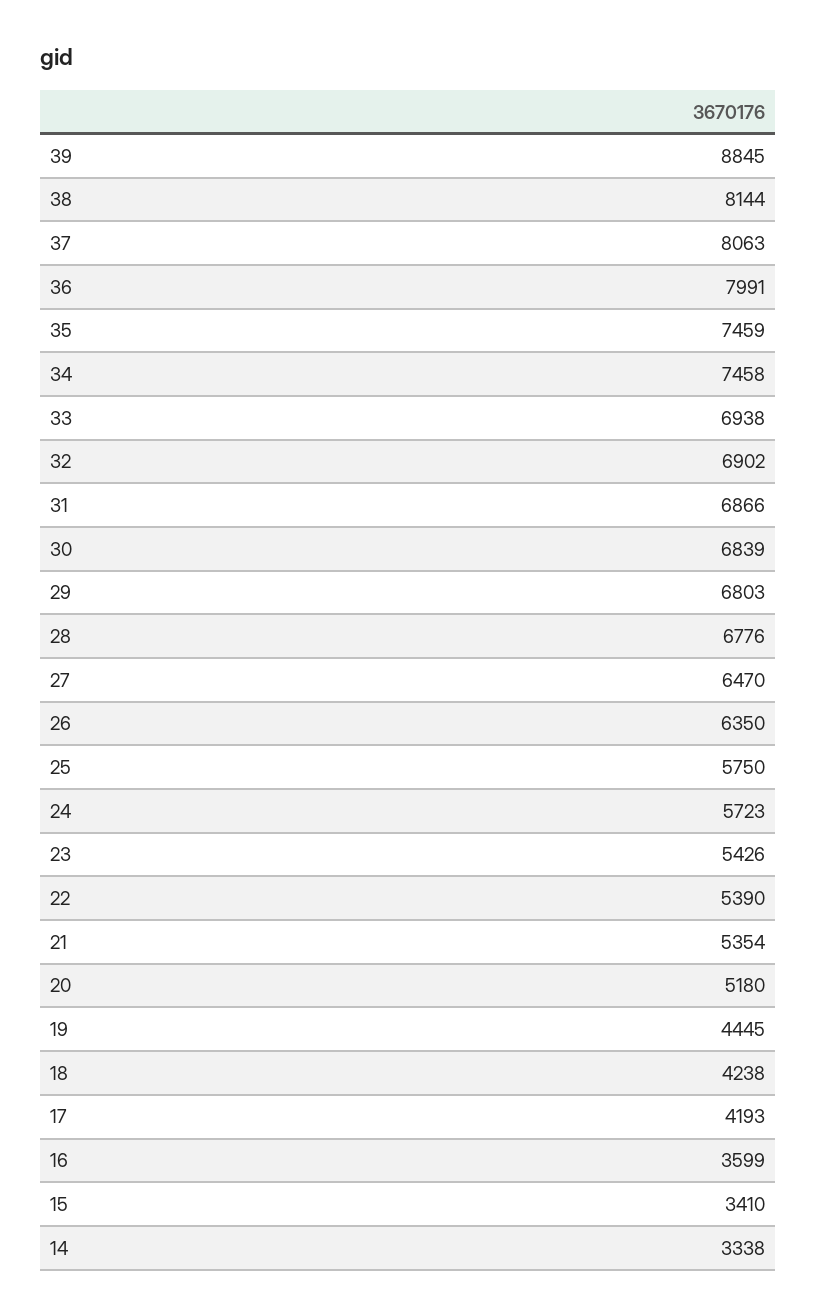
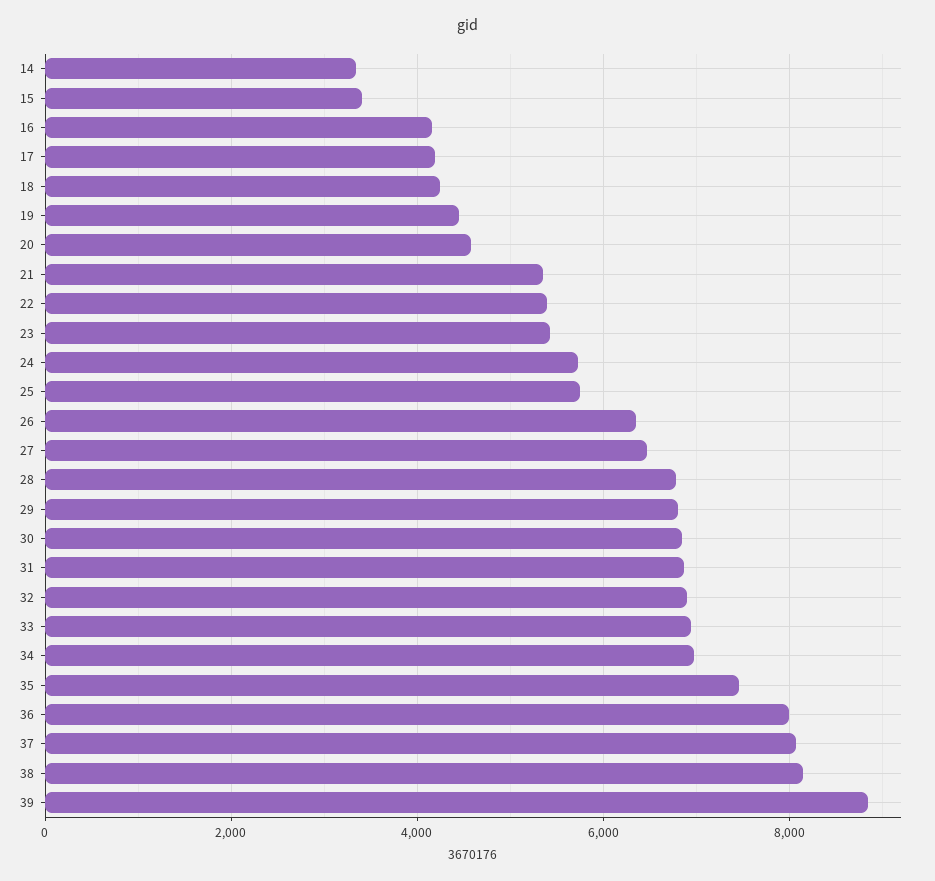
  {
    "39": 8845,
    "38": 8144,
    "37": 8063,
    "36": 7991,
    "35": 7459,
-   "34": 7458,
+   "34": 7000,
    "33": 6938,
    "32": 6902,
    "31": 6866,
    "30": 6839,
    "29": 6803,
    "28": 6776,
    "27": 6470,
    "26": 6350,
    "25": 5750,
    "24": 5723,
    "23": 5426,
    "22": 5390,
    "21": 5354,
-   "20": 5180,
+   "20": 4600,
    "19": 4445,
    "18": 4238,
    "17": 4193,
-   "16": 3599,
+   "16": 4200,
    "15": 3410,
    "14": 3338
  }

